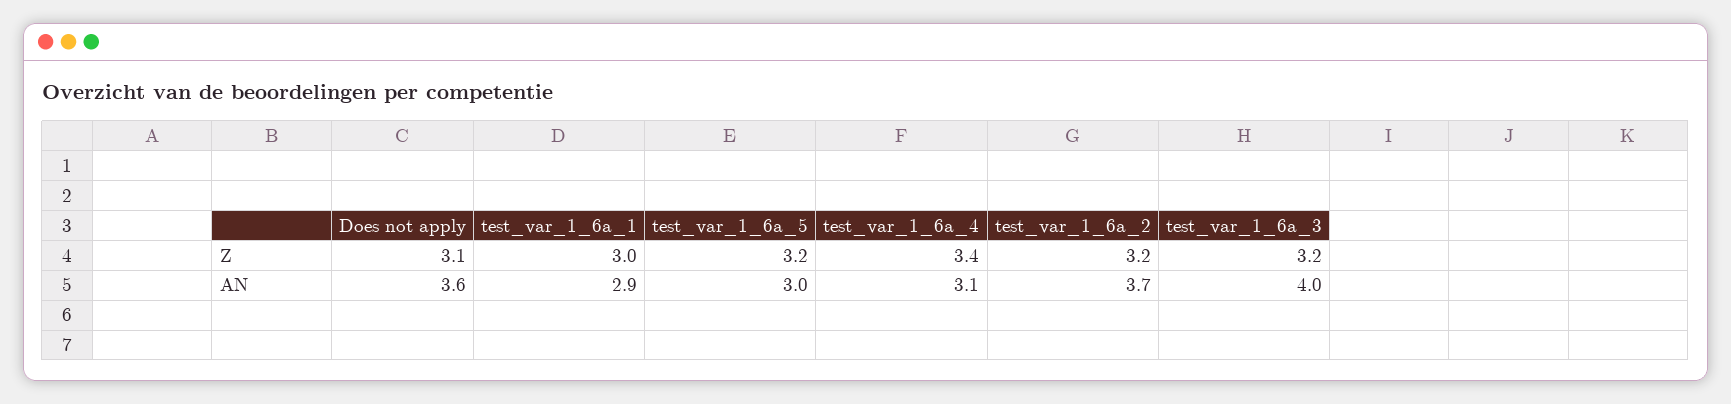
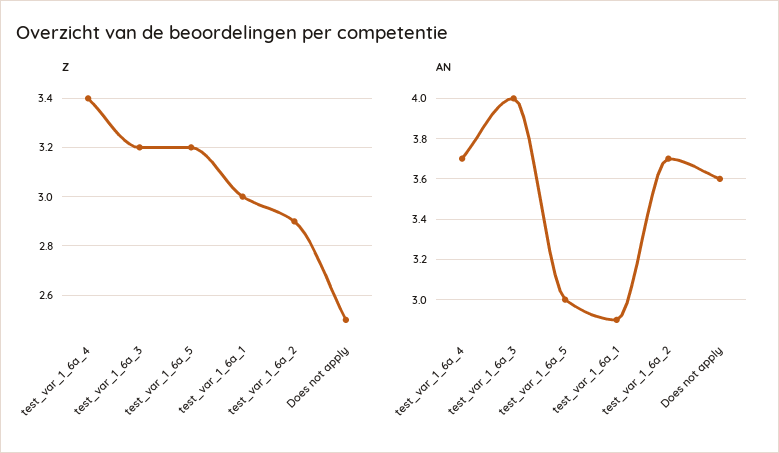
  {
    "Z": {
-     "Does not apply": 3.1,
+     "Does not apply": 2.5,
      "test_var_1_6a_1": 3,
      "test_var_1_6a_5": 3.2,
      "test_var_1_6a_4": 3.4,
-     "test_var_1_6a_2": 3.2,
+     "test_var_1_6a_2": 2.9,
      "test_var_1_6a_3": 3.2
    },
    "AN": {
      "Does not apply": 3.6,
      "test_var_1_6a_1": 2.9,
      "test_var_1_6a_5": 3,
-     "test_var_1_6a_4": 3.1,
+     "test_var_1_6a_4": 3.7,
      "test_var_1_6a_2": 3.7,
      "test_var_1_6a_3": 4
    }
  }

